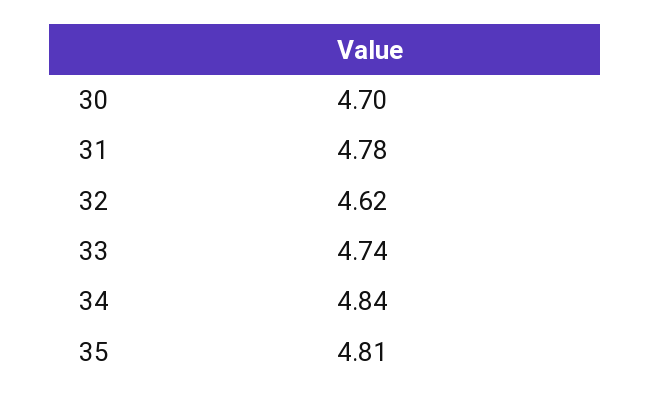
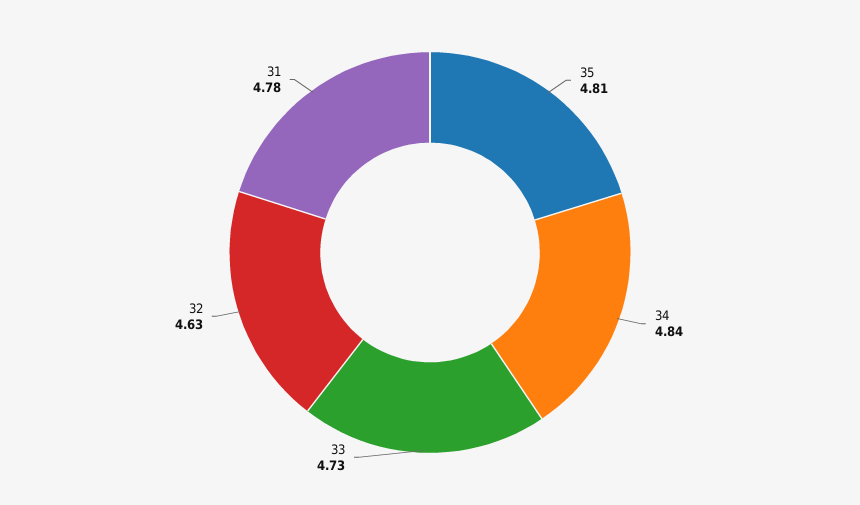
  {
-   "30": 4.7,
    "31": 4.78,
-   "32": 4.62,
+   "32": 4.63,
-   "33": 4.74,
+   "33": 4.73,
    "34": 4.84,
    "35": 4.81
  }

